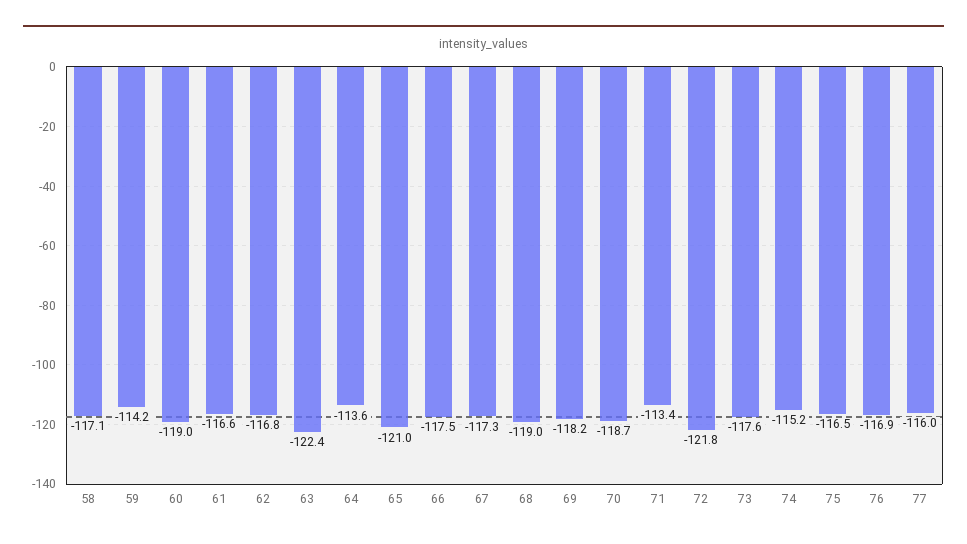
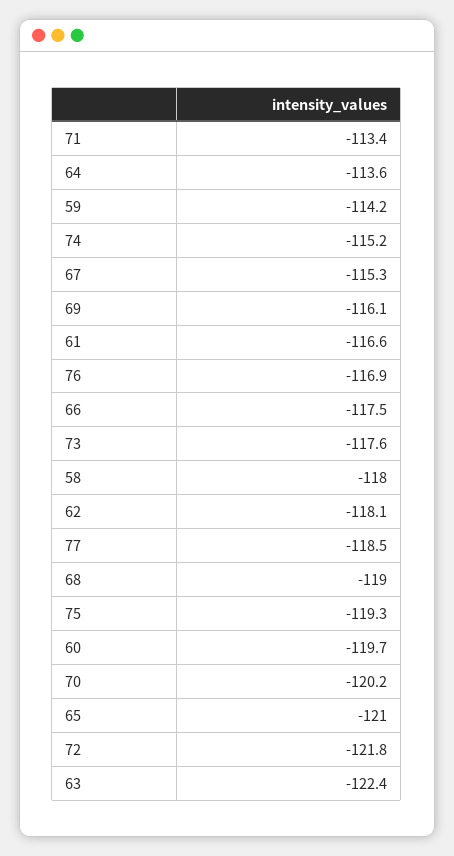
  {
-   "58": -117.1,
+   "58": -118,
    "59": -114.2,
-   "60": -119,
+   "60": -119.7,
    "61": -116.6,
-   "62": -116.8,
+   "62": -118.1,
    "63": -122.4,
    "64": -113.6,
    "65": -121,
    "66": -117.5,
-   "67": -117.3,
+   "67": -115.3,
    "68": -119,
-   "69": -118.2,
+   "69": -116.1,
-   "70": -118.7,
+   "70": -120.2,
    "71": -113.4,
    "72": -121.8,
    "73": -117.6,
    "74": -115.2,
-   "75": -116.5,
+   "75": -119.3,
    "76": -116.9,
-   "77": -116
+   "77": -118.5
  }

